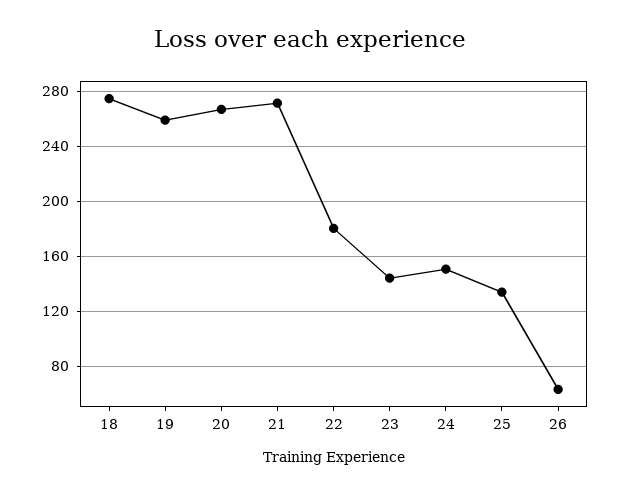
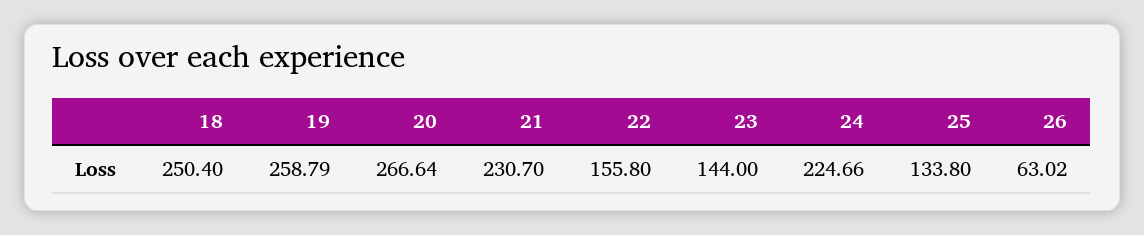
  {
-   "18": 275,
+   "18": 250.4,
    "19": 258.79,
    "20": 266.64,
-   "21": 270,
+   "21": 230.7,
-   "22": 180,
+   "22": 155.8,
    "23": 144,
-   "24": 150,
+   "24": 224.66,
    "25": 133.8,
    "26": 63.02
  }

